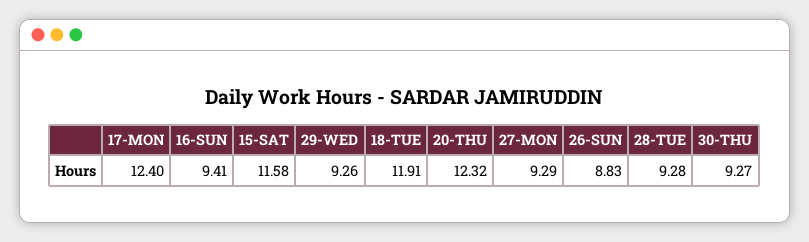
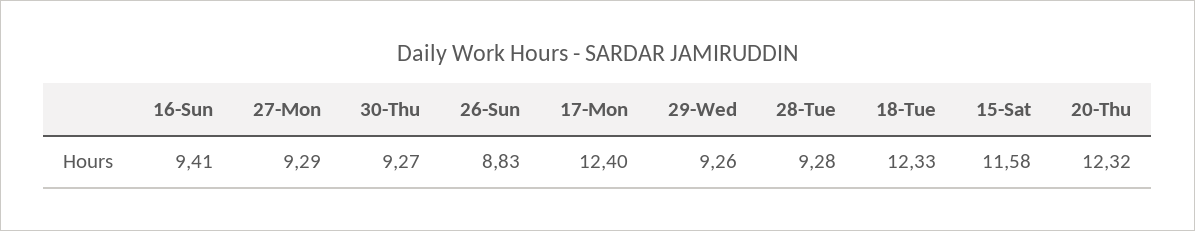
  {
    "17-MON": 12.4,
    "16-SUN": 9.41,
    "15-SAT": 11.58,
    "29-WED": 9.26,
-   "18-TUE": 11.91,
+   "18-TUE": 12.33,
    "20-THU": 12.32,
    "27-MON": 9.29,
    "26-SUN": 8.83,
    "28-TUE": 9.28,
    "30-THU": 9.27
  }

